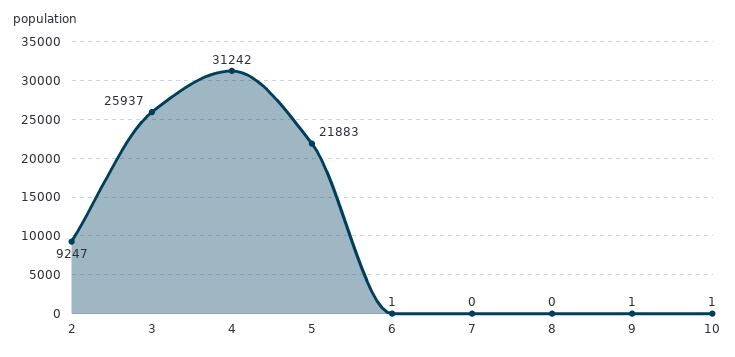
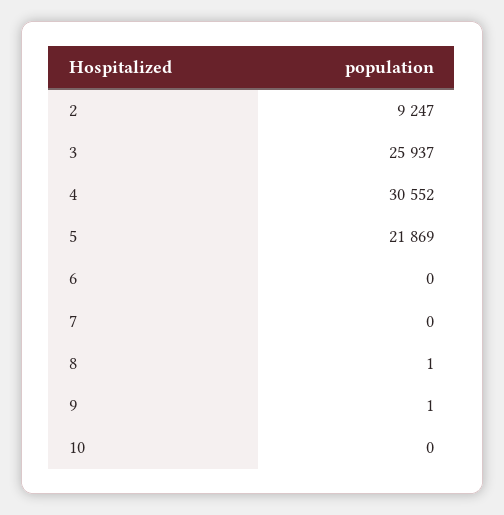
  {
    "2": 9247,
    "3": 25937,
-   "4": 31242,
+   "4": 30552,
-   "5": 21883,
+   "5": 21869,
-   "6": 1,
+   "6": 0,
    "7": 0,
-   "8": 0,
+   "8": 1,
    "9": 1,
-   "10": 1
+   "10": 0
  }

